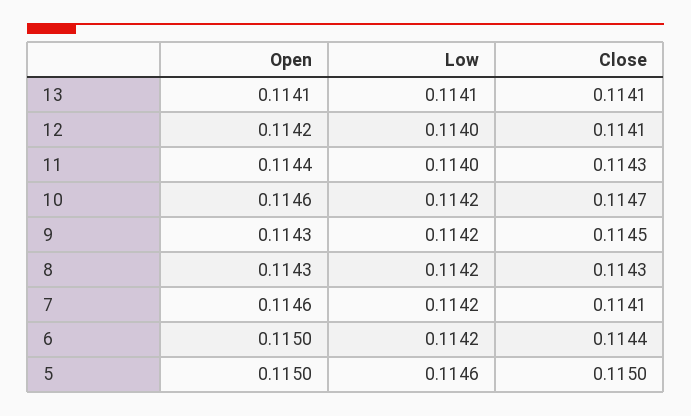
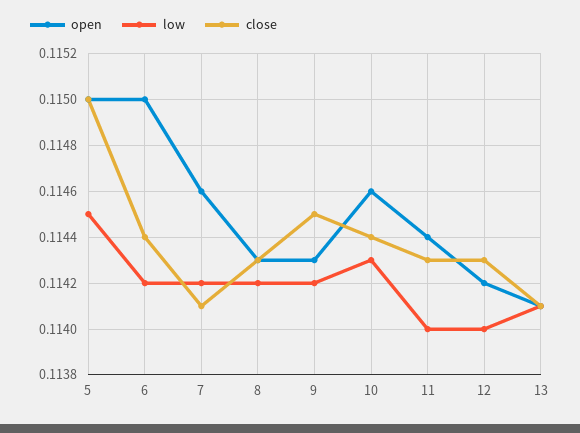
  {
    "Open": {
      "13": 0.1141,
      "12": 0.1142,
      "11": 0.1144,
      "10": 0.1146,
      "9": 0.1143,
      "8": 0.1143,
      "7": 0.1146,
      "6": 0.115,
      "5": 0.115
    },
    "Low": {
      "13": 0.1141,
      "12": 0.114,
      "11": 0.114,
-     "10": 0.1142,
+     "10": 0.1143,
      "9": 0.1142,
      "8": 0.1142,
      "7": 0.1142,
      "6": 0.1142,
-     "5": 0.1146
+     "5": 0.1145
    },
    "Close": {
      "13": 0.1141,
-     "12": 0.1141,
+     "12": 0.1143,
      "11": 0.1143,
-     "10": 0.1147,
+     "10": 0.1144,
      "9": 0.1145,
      "8": 0.1143,
      "7": 0.1141,
      "6": 0.1144,
      "5": 0.115
    }
  }

